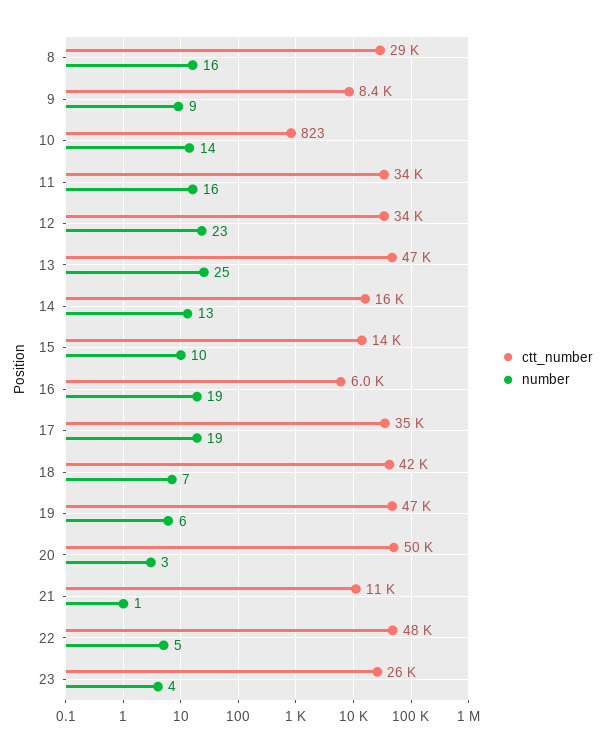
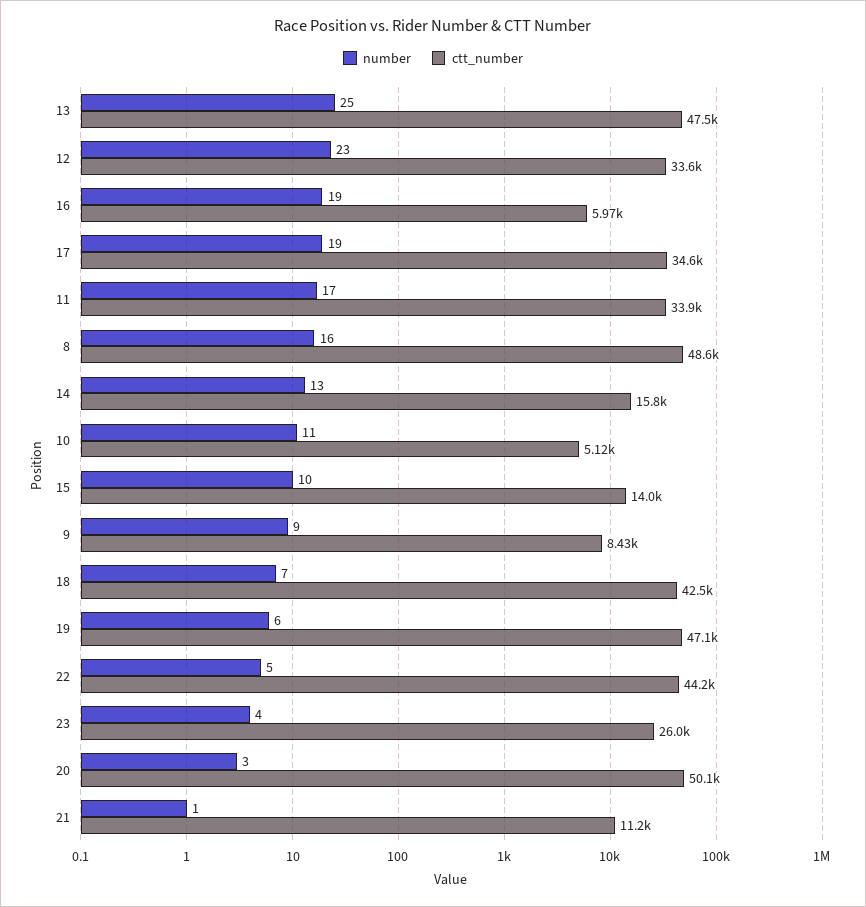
  {
    "ctt_number": {
-     "8": 29000,
+     "8": 48600,
      "9": 8430,
-     "10": 823,
+     "10": 5120,
      "11": 33900,
      "12": 33600,
      "13": 47500,
      "14": 15800,
      "15": 14000,
      "16": 5970,
      "17": 34600,
      "18": 42500,
      "19": 47100,
      "20": 50100,
      "21": 11200,
-     "22": 48000,
+     "22": 44200,
      "23": 26000
    },
    "number": {
      "8": 16,
      "9": 9,
-     "10": 14,
+     "10": 11,
-     "11": 16,
+     "11": 17,
      "12": 23,
      "13": 25,
      "14": 13,
      "15": 10,
      "16": 19,
      "17": 19,
      "18": 7,
      "19": 6,
      "20": 3,
      "21": 1,
      "22": 5,
      "23": 4
    }
  }

